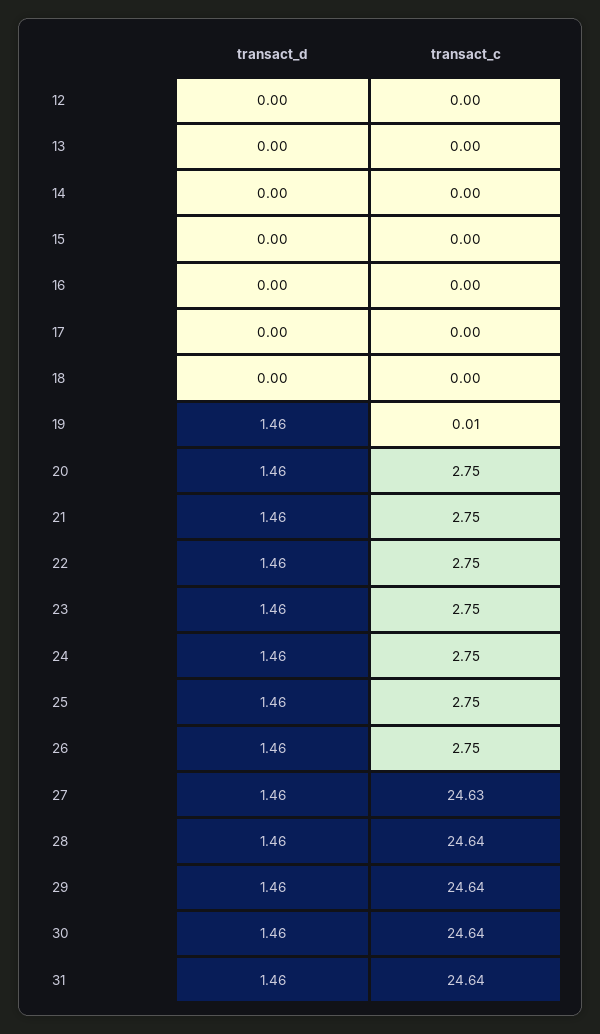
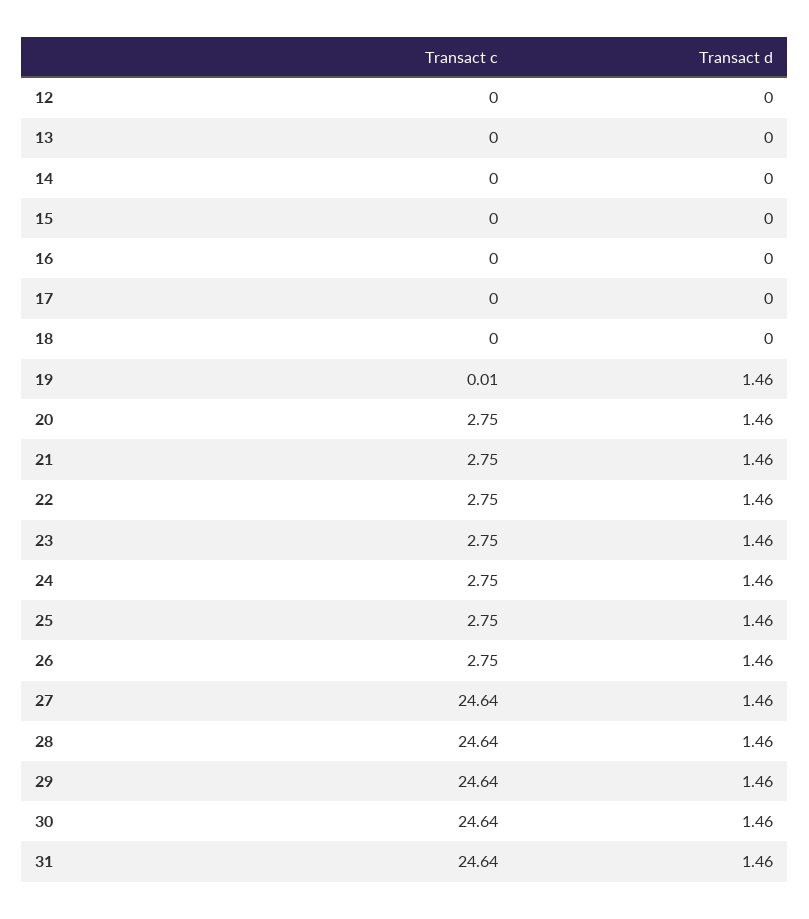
  {
    "transact_d": {
      "12": 0,
      "13": 0,
      "14": 0,
      "15": 0,
      "16": 0,
      "17": 0,
      "18": 0,
      "19": 1.46,
      "20": 1.46,
      "21": 1.46,
      "22": 1.46,
      "23": 1.46,
      "24": 1.46,
      "25": 1.46,
      "26": 1.46,
      "27": 1.46,
      "28": 1.46,
      "29": 1.46,
      "30": 1.46,
      "31": 1.46
    },
    "transact_c": {
      "12": 0,
      "13": 0,
      "14": 0,
      "15": 0,
      "16": 0,
      "17": 0,
      "18": 0,
      "19": 0.01,
      "20": 2.75,
      "21": 2.75,
      "22": 2.75,
      "23": 2.75,
      "24": 2.75,
      "25": 2.75,
      "26": 2.75,
-     "27": 24.63,
+     "27": 24.64,
      "28": 24.64,
      "29": 24.64,
      "30": 24.64,
      "31": 24.64
    }
  }

